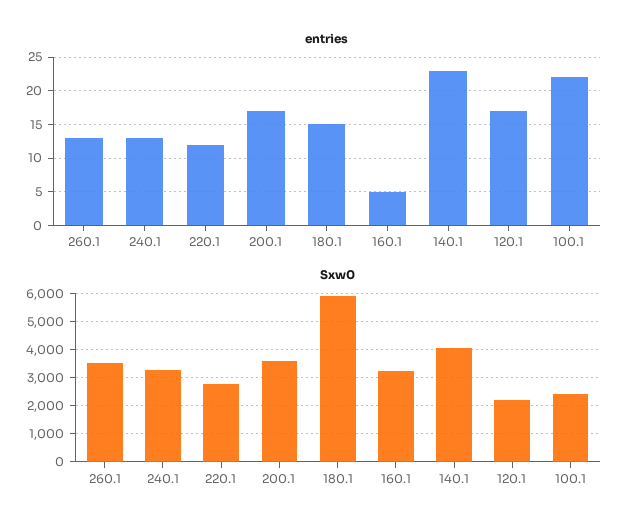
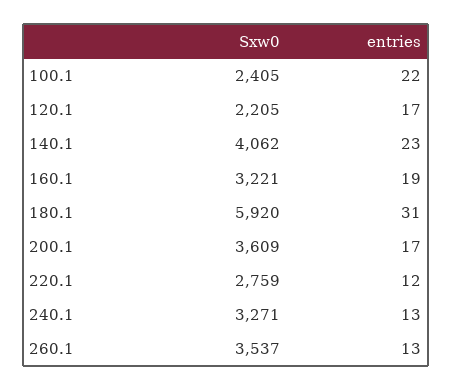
  {
    "entries": {
      "260.1": 13,
      "240.1": 13,
      "220.1": 12,
      "200.1": 17,
-     "180.1": 15,
+     "180.1": 31,
-     "160.1": 5,
+     "160.1": 19,
      "140.1": 23,
      "120.1": 17,
      "100.1": 22
    },
    "Sxw0": {
      "260.1": 3537,
      "240.1": 3271,
      "220.1": 2759,
      "200.1": 3609,
      "180.1": 5920,
      "160.1": 3221,
      "140.1": 4062,
      "120.1": 2205,
      "100.1": 2405
    }
  }

